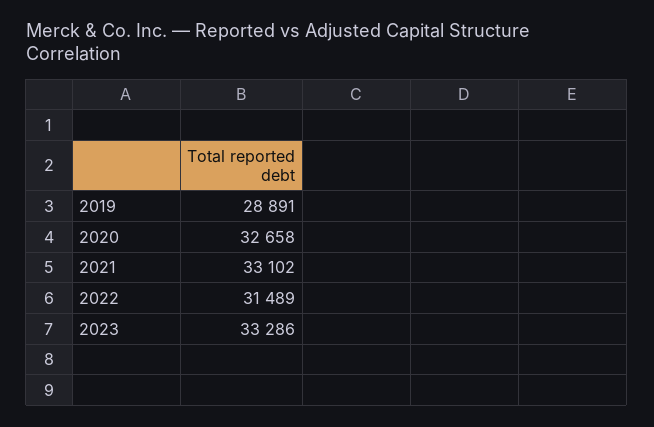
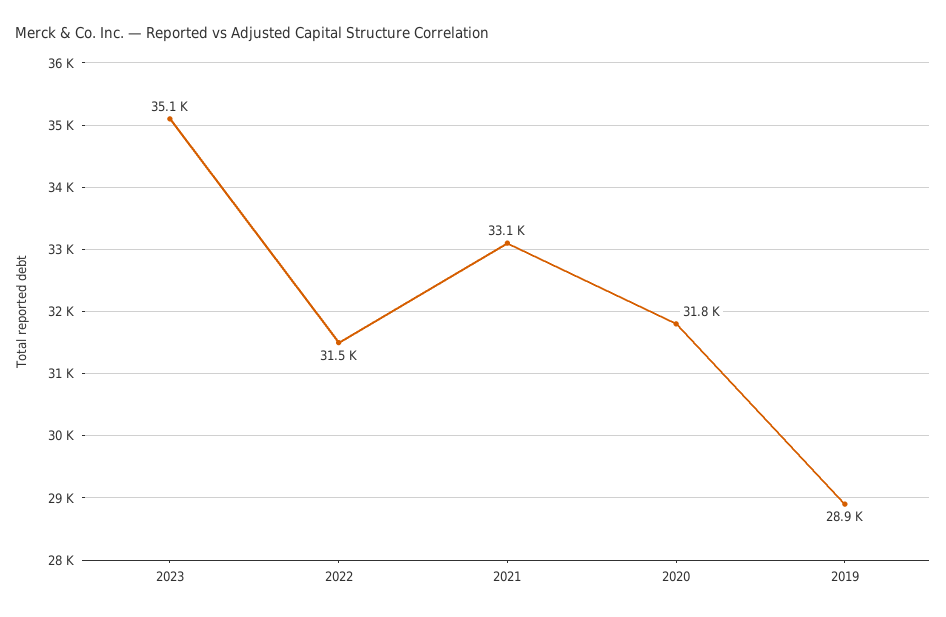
  {
    "2019": 28891,
-   "2020": 32658,
+   "2020": 31800,
    "2021": 33102,
    "2022": 31489,
-   "2023": 33286
+   "2023": 35100
  }

